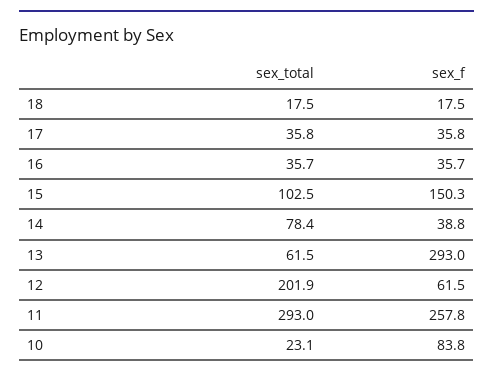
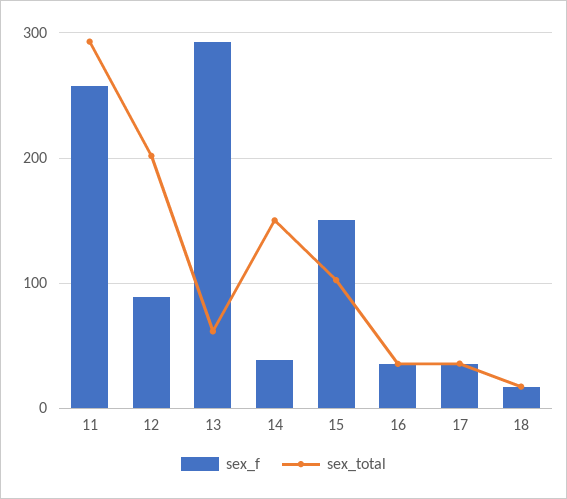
  {
    "sex_total": {
      "18": 17.5,
      "17": 35.8,
      "16": 35.7,
      "15": 102.5,
-     "14": 78.4,
+     "14": 150,
      "13": 61.5,
      "12": 201.9,
-     "11": 293,
+     "11": 293
-     "10": 23.1
    },
    "sex_f": {
      "18": 17.5,
      "17": 35.8,
      "16": 35.7,
      "15": 150.3,
      "14": 38.8,
      "13": 293,
-     "12": 61.5,
+     "12": 90,
-     "11": 257.8,
+     "11": 257.8
-     "10": 83.8
    }
  }

